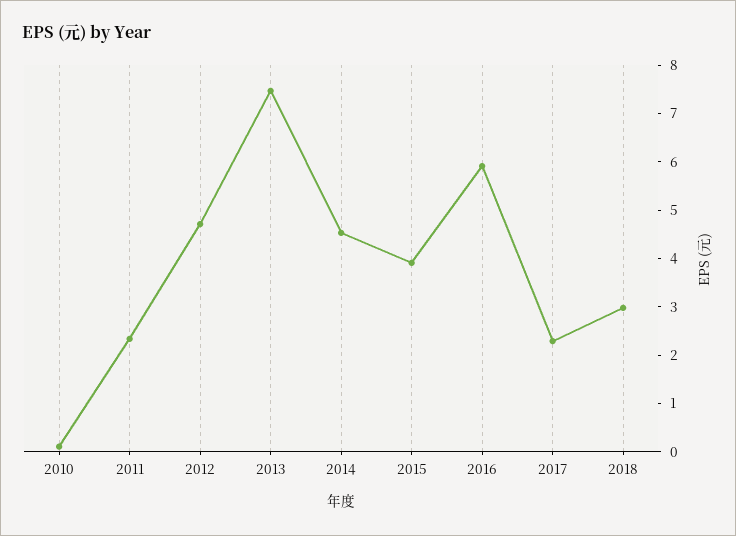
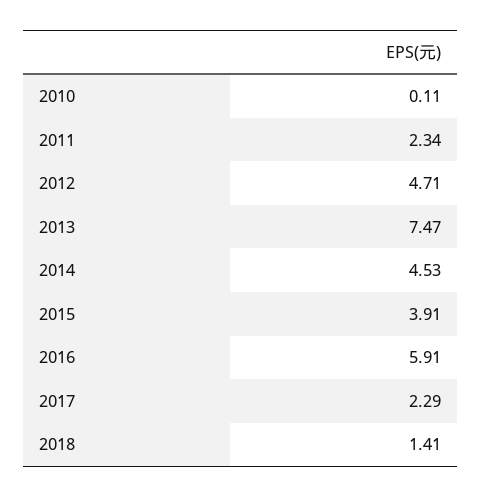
  {
    "2010": 0.11,
    "2011": 2.34,
    "2012": 4.71,
    "2013": 7.47,
    "2014": 4.53,
    "2015": 3.91,
    "2016": 5.91,
    "2017": 2.29,
-   "2018": 3
+   "2018": 1.41
  }

